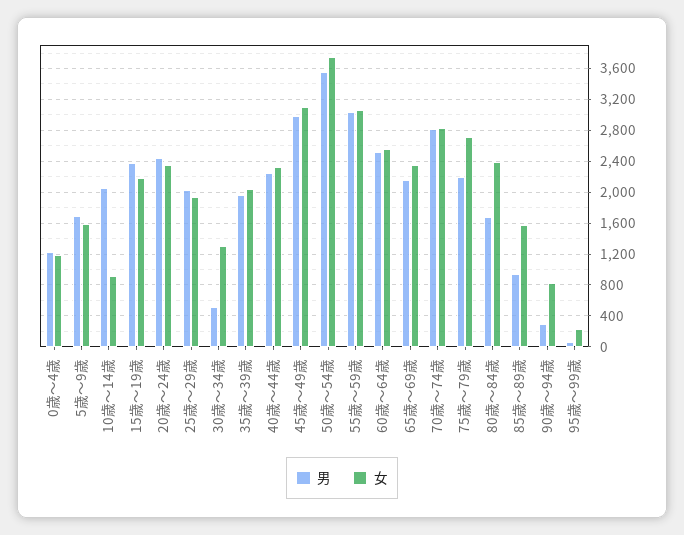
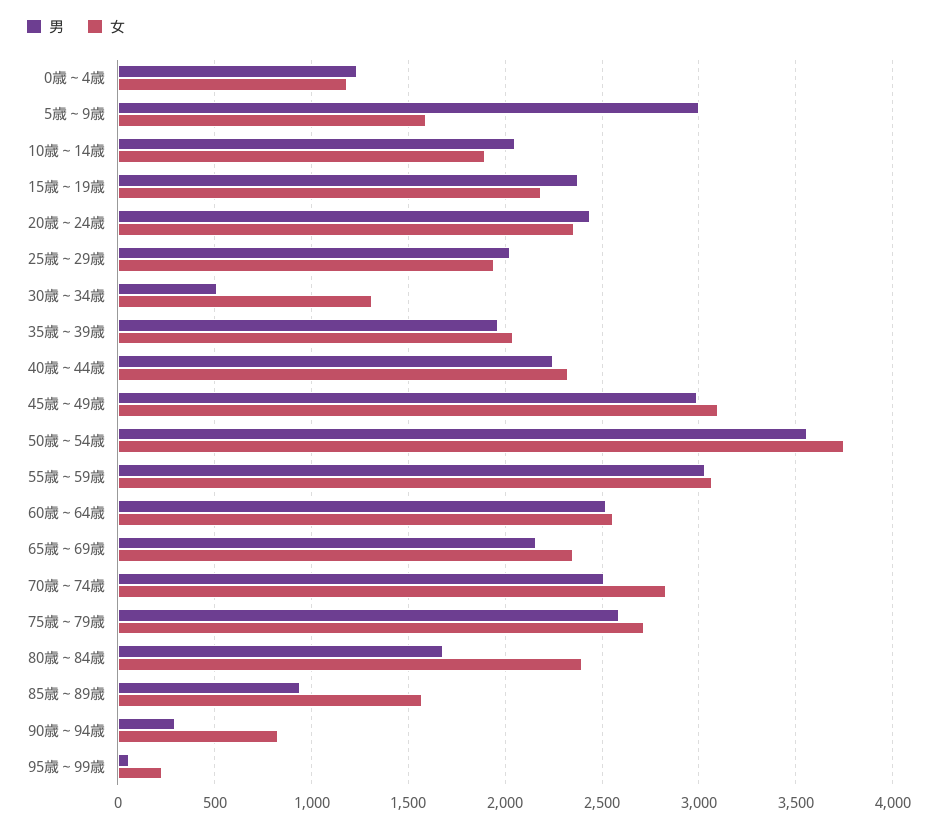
  {
    "男": {
      "0歳～4歳": 1250,
-     "5歳～9歳": 1700,
+     "5歳～9歳": 3000,
      "10歳～14歳": 2050,
      "15歳～19歳": 2350,
      "20歳～24歳": 2450,
      "25歳～29歳": 2000,
      "30歳～34歳": 500,
      "35歳～39歳": 1950,
      "40歳～44歳": 2250,
      "45歳～49歳": 3000,
      "50歳～54歳": 3550,
      "55歳～59歳": 3050,
      "60歳～64歳": 2500,
      "65歳～69歳": 2150,
-     "70歳～74歳": 2800,
+     "70歳～74歳": 2500,
-     "75歳～79歳": 2200,
+     "75歳～79歳": 2600,
      "80歳～84歳": 1700,
      "85歳～89歳": 950,
      "90歳～94歳": 300,
      "95歳～99歳": 50
    },
    "女": {
      "0歳～4歳": 1200,
      "5歳～9歳": 1600,
-     "10歳～14歳": 900,
+     "10歳～14歳": 1900,
      "15歳～19歳": 2200,
      "20歳～24歳": 2350,
      "25歳～29歳": 1950,
      "30歳～34歳": 1300,
      "35歳～39歳": 2050,
      "40歳～44歳": 2350,
      "45歳～49歳": 3100,
      "50歳～54歳": 3750,
      "55歳～59歳": 3050,
      "60歳～64歳": 2550,
      "65歳～69歳": 2350,
      "70歳～74歳": 2850,
      "75歳～79歳": 2700,
      "80歳～84歳": 2400,
      "85歳～89歳": 1550,
      "90歳～94歳": 800,
      "95歳～99歳": 250
    }
  }

